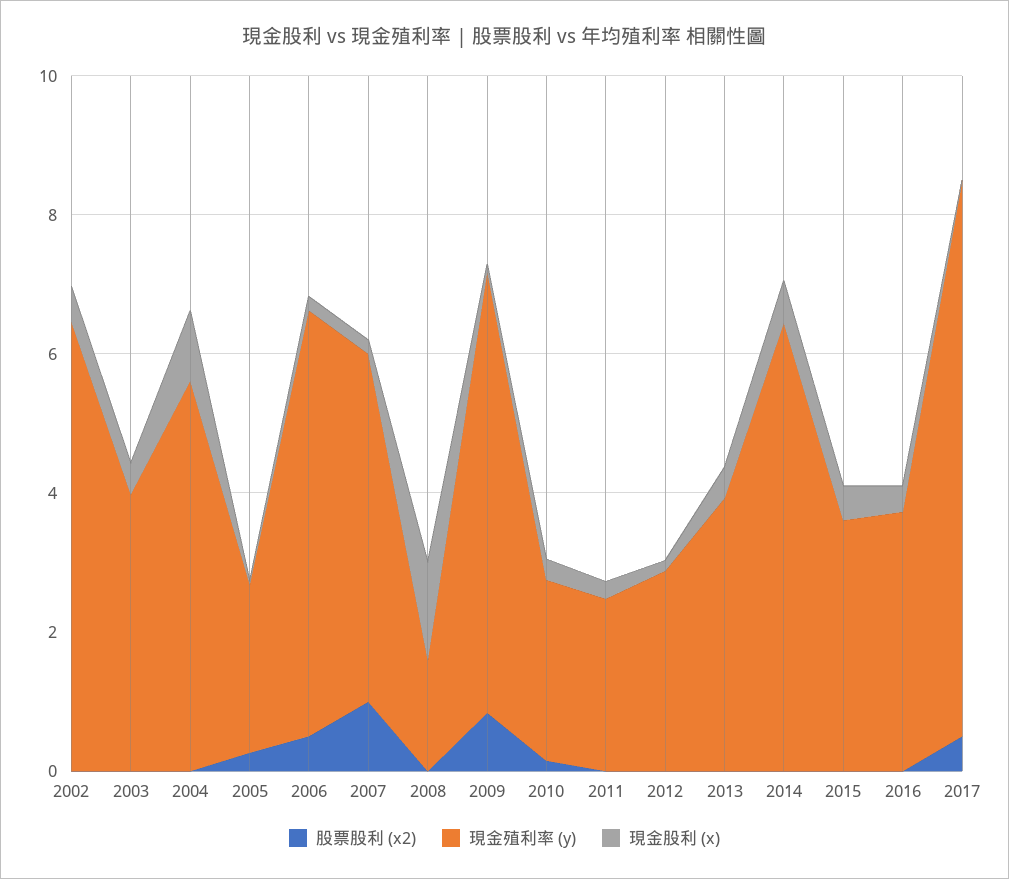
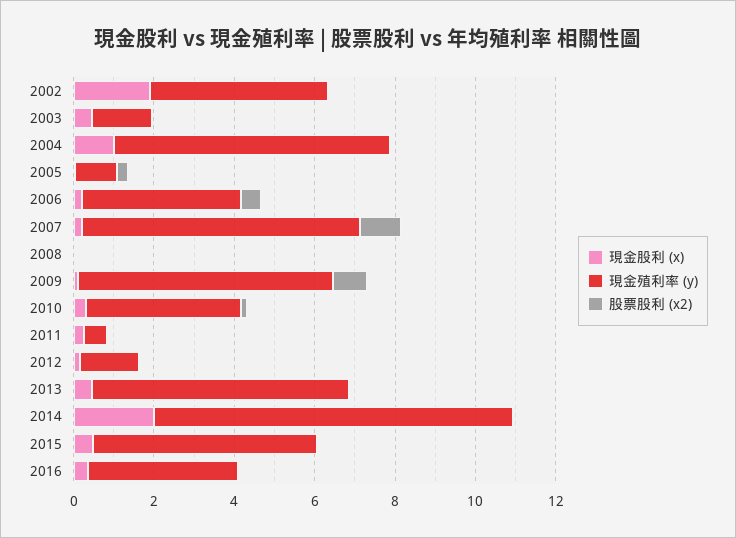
  {
    "股票股利 (x2)": {
      "2002": 0,
      "2003": 0,
      "2004": 0,
      "2005": 0.5,
      "2006": 0.5,
      "2007": 1,
      "2008": 0,
      "2009": 1,
      "2010": 0,
      "2011": 0,
      "2012": 0,
      "2013": 0,
      "2014": 0,
      "2015": 0,
-     "2016": 0,
+     "2016": 0
-     "2017": 0.5
    },
    "現金殖利率 (y)": {
-     "2002": 6.5,
+     "2002": 4.5,
-     "2003": 4,
+     "2003": 1.5,
-     "2004": 5.5,
+     "2004": 7,
-     "2005": 2.5,
+     "2005": 1,
-     "2006": 6,
+     "2006": 4,
-     "2007": 5,
+     "2007": 7,
-     "2008": 1.5,
+     "2008": 0,
      "2009": 6.5,
-     "2010": 2.5,
+     "2010": 4,
-     "2011": 2.5,
+     "2011": 0.5,
-     "2012": 3,
+     "2012": 1.5,
-     "2013": 4,
+     "2013": 6.5,
-     "2014": 6.5,
+     "2014": 9,
-     "2015": 3.5,
+     "2015": 5.5,
-     "2016": 3.5,
+     "2016": 3.5
-     "2017": 8
    },
    "現金股利 (x)": {
-     "2002": 0.5,
+     "2002": 2,
      "2003": 0.5,
      "2004": 1,
      "2005": 0,
      "2006": 0,
      "2007": 0,
-     "2008": 1.5,
+     "2008": 0,
      "2009": 0,
      "2010": 0.5,
      "2011": 0.5,
      "2012": 0,
      "2013": 0.5,
-     "2014": 0.5,
+     "2014": 2,
      "2015": 0.5,
-     "2016": 0.5,
+     "2016": 0.5
-     "2017": 0
    }
  }

